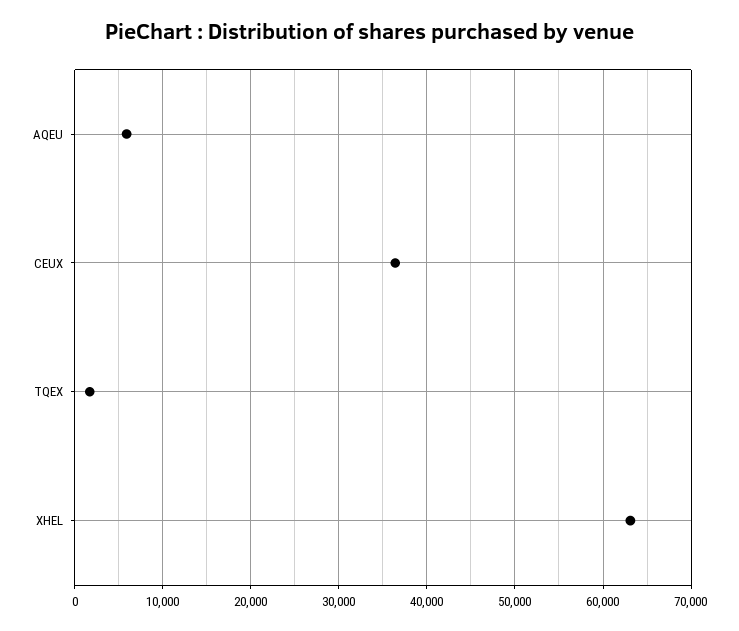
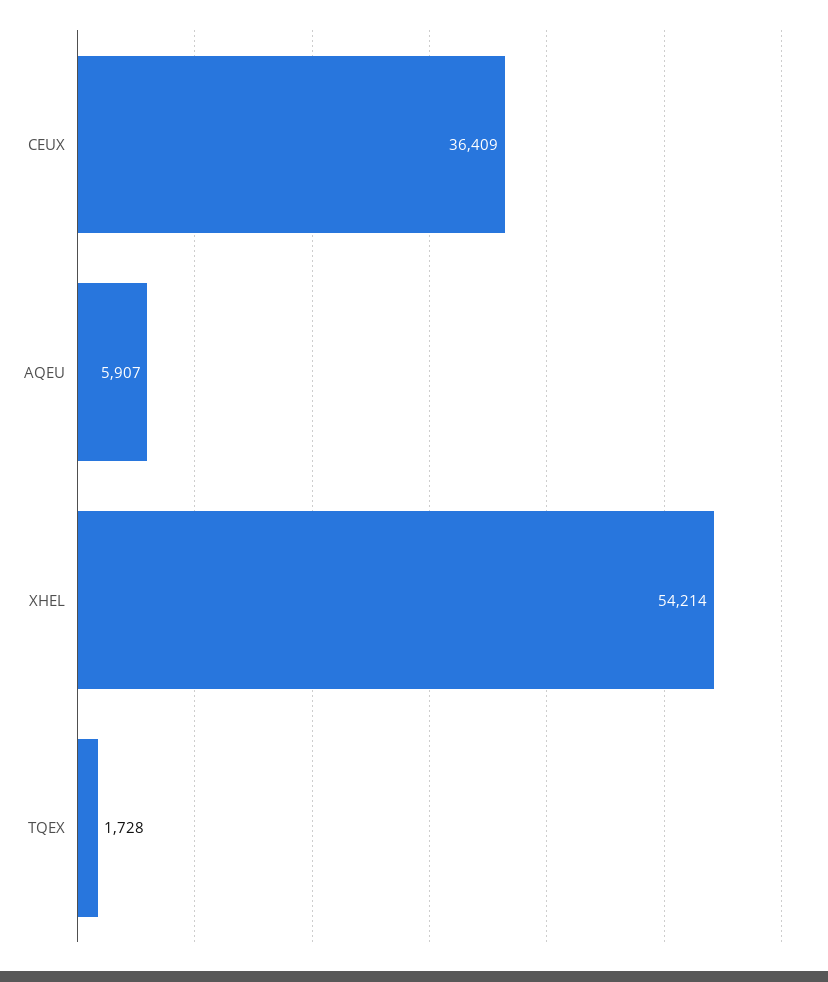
  {
    "AQEU": 5907,
    "CEUX": 36409,
    "TQEX": 1728,
-   "XHEL": 63000
+   "XHEL": 54214
  }

